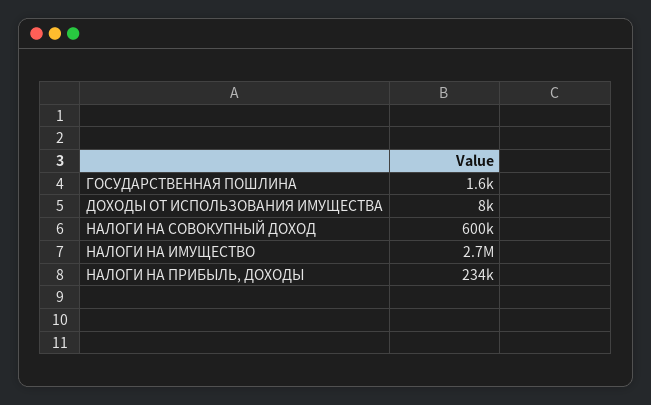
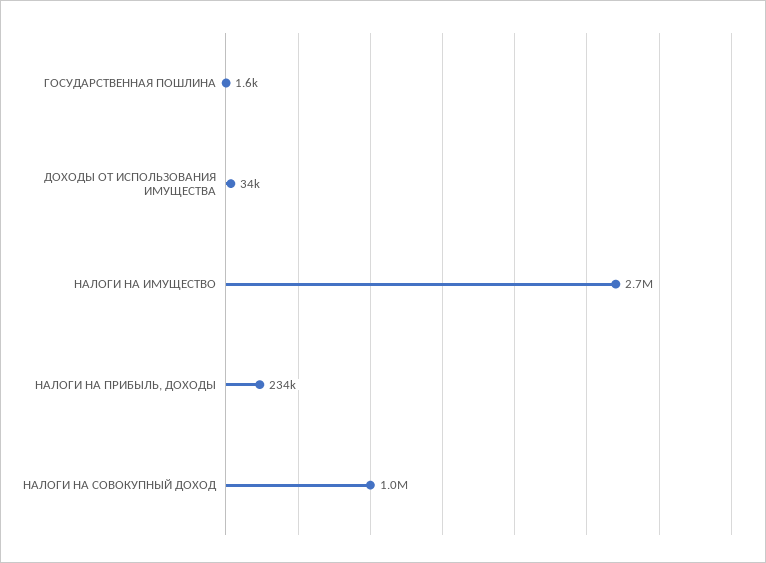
  {
    "ГОСУДАРСТВЕННАЯ ПОШЛИНА": 1600,
-   "ДОХОДЫ ОТ ИСПОЛЬЗОВАНИЯ ИМУЩЕСТВА": 8000,
+   "ДОХОДЫ ОТ ИСПОЛЬЗОВАНИЯ ИМУЩЕСТВА": 34000,
-   "НАЛОГИ НА СОВОКУПНЫЙ ДОХОД": 600000,
+   "НАЛОГИ НА СОВОКУПНЫЙ ДОХОД": 1000000,
    "НАЛОГИ НА ИМУЩЕСТВО": 2700000,
    "НАЛОГИ НА ПРИБЫЛЬ, ДОХОДЫ": 234000
  }

